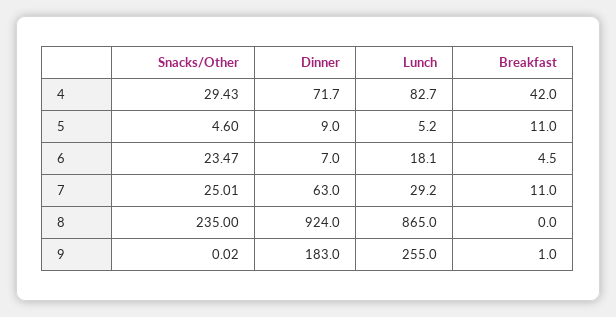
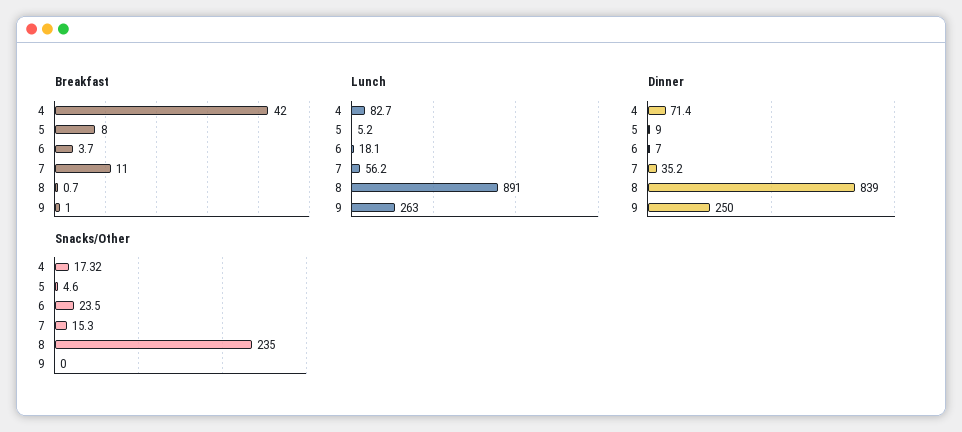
  {
    "Snacks/Other": {
-     "4": 29.43,
+     "4": 17.32,
      "5": 4.6,
-     "6": 23.47,
+     "6": 23.5,
-     "7": 25.01,
+     "7": 15.3,
      "8": 235,
-     "9": 0.02
+     "9": 0
    },
    "Dinner": {
-     "4": 71.7,
+     "4": 71.4,
      "5": 9,
      "6": 7,
-     "7": 63,
+     "7": 35.2,
-     "8": 924,
+     "8": 839,
-     "9": 183
+     "9": 250
    },
    "Lunch": {
      "4": 82.7,
      "5": 5.2,
      "6": 18.1,
-     "7": 29.2,
+     "7": 56.2,
-     "8": 865,
+     "8": 891,
-     "9": 255
+     "9": 263
    },
    "Breakfast": {
      "4": 42,
-     "5": 11,
+     "5": 8,
-     "6": 4.5,
+     "6": 3.7,
      "7": 11,
-     "8": 0,
+     "8": 0.7,
      "9": 1
    }
  }

